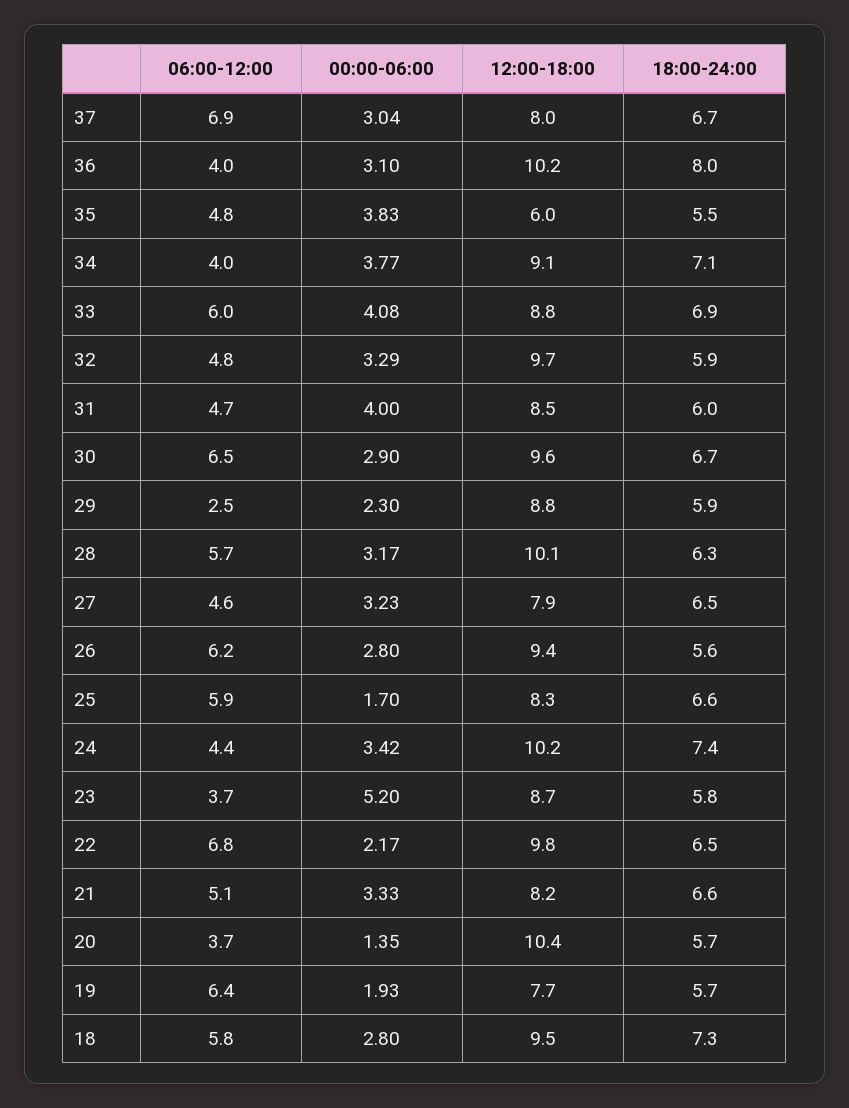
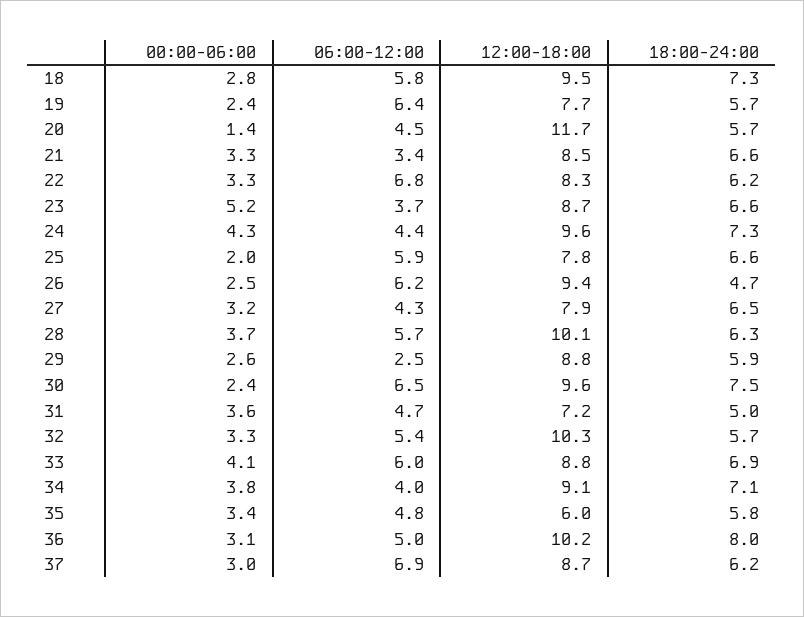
  {
    "06:00-12:00": {
      "37": 6.9,
-     "36": 4,
+     "36": 5,
      "35": 4.8,
      "34": 4,
      "33": 6,
-     "32": 4.8,
+     "32": 5.4,
      "31": 4.7,
      "30": 6.5,
      "29": 2.5,
      "28": 5.7,
-     "27": 4.6,
+     "27": 4.3,
      "26": 6.2,
      "25": 5.9,
      "24": 4.4,
      "23": 3.7,
      "22": 6.8,
-     "21": 5.1,
+     "21": 3.4,
-     "20": 3.7,
+     "20": 4.5,
      "19": 6.4,
      "18": 5.8
    },
    "00:00-06:00": {
      "37": 3.04,
      "36": 3.1,
-     "35": 3.83,
+     "35": 3.4,
      "34": 3.77,
      "33": 4.08,
      "32": 3.29,
-     "31": 4,
+     "31": 3.6,
-     "30": 2.9,
+     "30": 2.4,
-     "29": 2.3,
+     "29": 2.6,
-     "28": 3.17,
+     "28": 3.7,
      "27": 3.23,
-     "26": 2.8,
+     "26": 2.5,
-     "25": 1.7,
+     "25": 2,
-     "24": 3.42,
+     "24": 4.3,
      "23": 5.2,
-     "22": 2.17,
+     "22": 3.3,
      "21": 3.33,
      "20": 1.35,
-     "19": 1.93,
+     "19": 2.4,
      "18": 2.8
    },
    "12:00-18:00": {
-     "37": 8,
+     "37": 8.7,
      "36": 10.2,
      "35": 6,
      "34": 9.1,
      "33": 8.8,
-     "32": 9.7,
+     "32": 10.3,
-     "31": 8.5,
+     "31": 7.2,
      "30": 9.6,
      "29": 8.8,
      "28": 10.1,
      "27": 7.9,
      "26": 9.4,
-     "25": 8.3,
+     "25": 7.8,
-     "24": 10.2,
+     "24": 9.6,
      "23": 8.7,
-     "22": 9.8,
+     "22": 8.3,
-     "21": 8.2,
+     "21": 8.5,
-     "20": 10.4,
+     "20": 11.7,
      "19": 7.7,
      "18": 9.5
    },
    "18:00-24:00": {
-     "37": 6.7,
+     "37": 6.2,
      "36": 8,
-     "35": 5.5,
+     "35": 5.8,
      "34": 7.1,
      "33": 6.9,
-     "32": 5.9,
+     "32": 5.7,
-     "31": 6,
+     "31": 5,
-     "30": 6.7,
+     "30": 7.5,
      "29": 5.9,
      "28": 6.3,
      "27": 6.5,
-     "26": 5.6,
+     "26": 4.7,
      "25": 6.6,
-     "24": 7.4,
+     "24": 7.3,
-     "23": 5.8,
+     "23": 6.6,
-     "22": 6.5,
+     "22": 6.2,
      "21": 6.6,
      "20": 5.7,
      "19": 5.7,
      "18": 7.3
    }
  }

